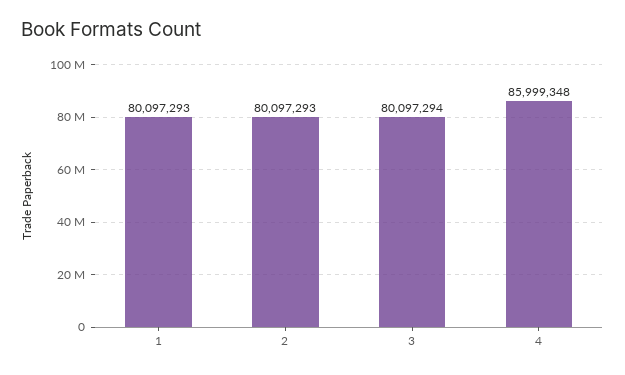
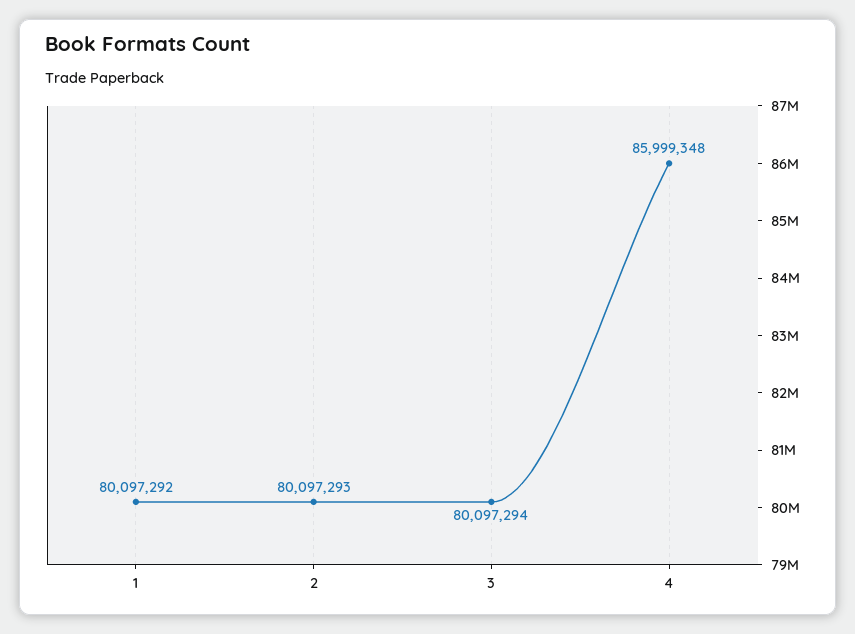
  {
-   "1": 80097293,
+   "1": 80097292,
    "2": 80097293,
    "3": 80097294,
    "4": 85999348
  }

